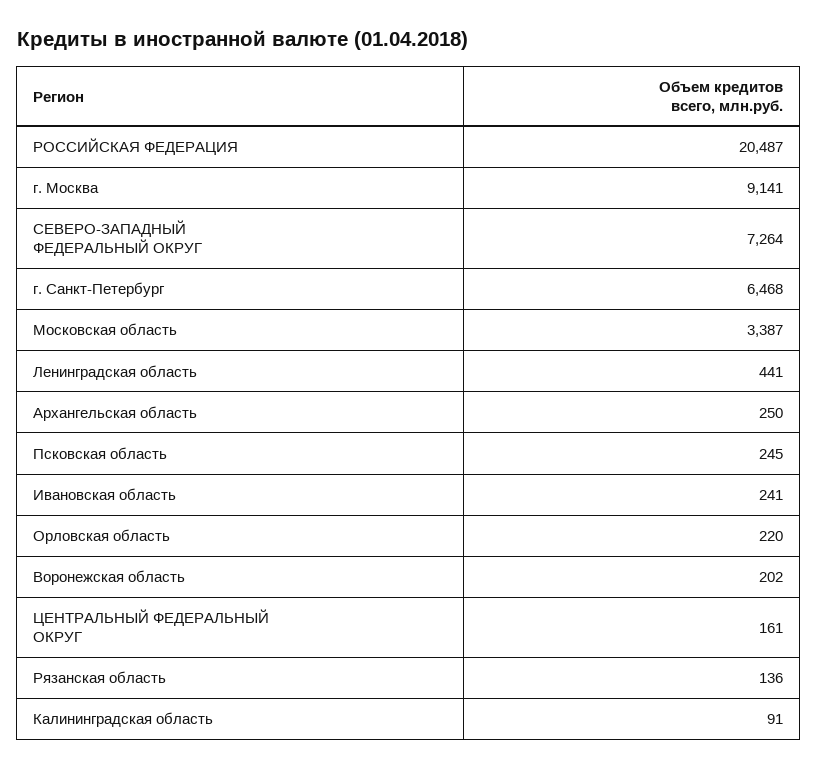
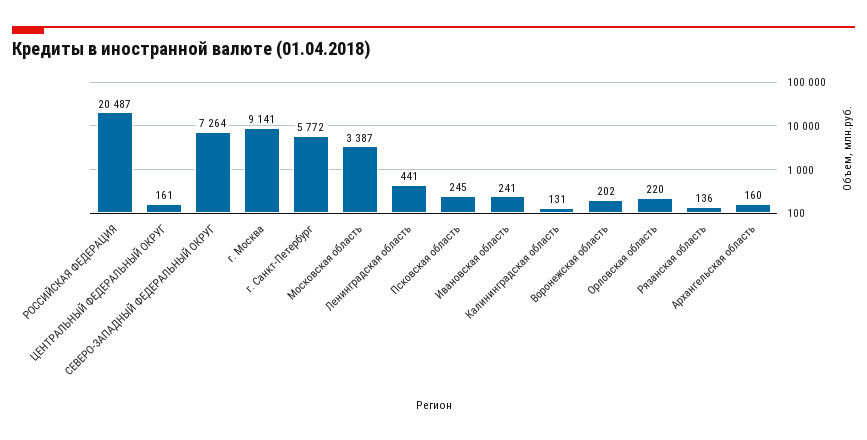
  {
    "РОССИЙСКАЯ ФЕДЕРАЦИЯ": 20487,
    "г. Москва": 9141,
    "СЕВЕРО-ЗАПАДНЫЙ ФЕДЕРАЛЬНЫЙ ОКРУГ": 7264,
-   "г. Санкт-Петербург": 6468,
+   "г. Санкт-Петербург": 5772,
    "Московская область": 3387,
    "Ленинградская область": 441,
-   "Архангельская область": 250,
+   "Архангельская область": 160,
    "Псковская область": 245,
    "Ивановская область": 241,
    "Орловская область": 220,
    "Воронежская область": 202,
    "ЦЕНТРАЛЬНЫЙ ФЕДЕРАЛЬНЫЙ ОКРУГ": 161,
    "Рязанская область": 136,
-   "Калининградская область": 91
+   "Калининградская область": 131
  }

